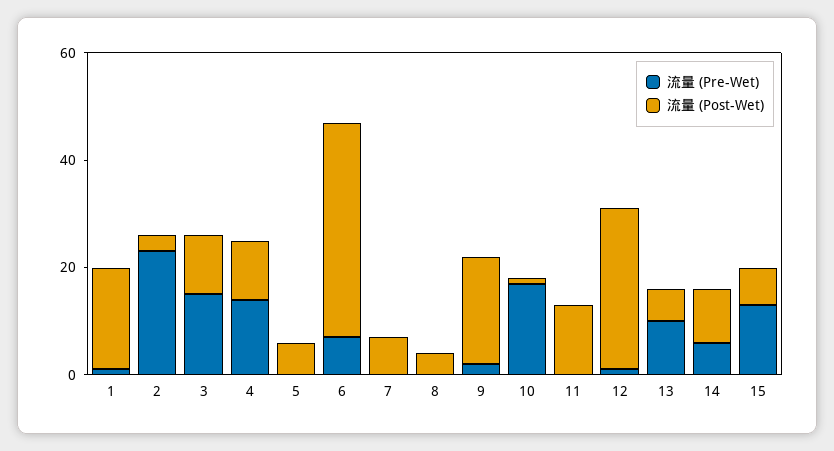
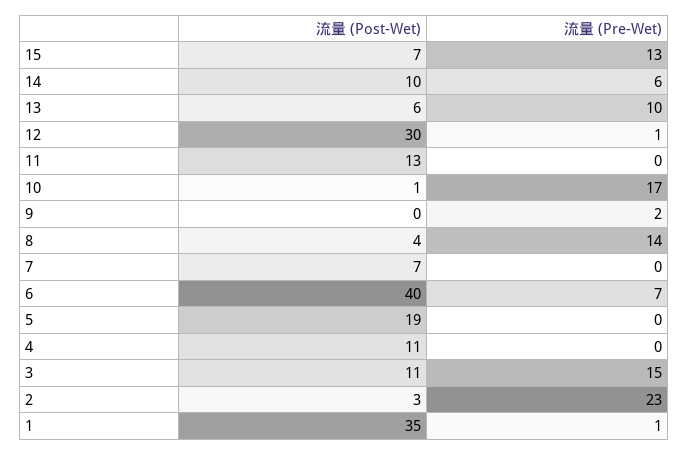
  {
    "流量 (Pre-Wet)": {
      "1": 1,
      "2": 23,
      "3": 15,
-     "4": 15,
+     "4": 0,
      "5": 0,
      "6": 7,
      "7": 0,
-     "8": 0,
+     "8": 14,
      "9": 2,
      "10": 17,
      "11": 0,
      "12": 1,
      "13": 10,
      "14": 6,
      "15": 13
    },
    "流量 (Post-Wet)": {
-     "1": 20,
+     "1": 35,
      "2": 3,
      "3": 11,
      "4": 11,
-     "5": 5,
+     "5": 19,
      "6": 40,
      "7": 7,
      "8": 4,
-     "9": 20,
+     "9": 0,
      "10": 1,
      "11": 13,
      "12": 30,
      "13": 6,
      "14": 10,
      "15": 7
    }
  }

